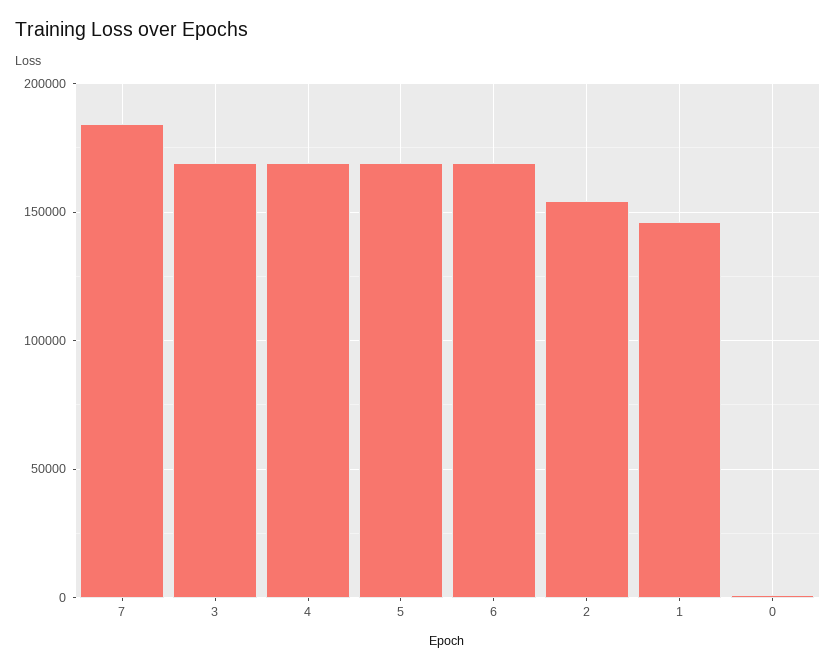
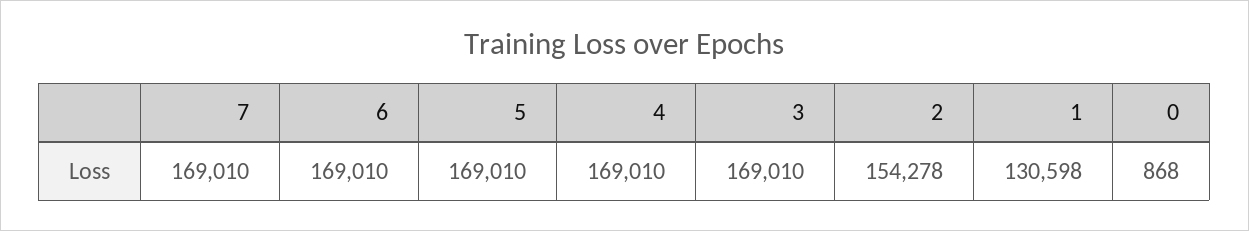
  {
-   "7": 185000,
+   "7": 169010,
    "3": 169010,
    "4": 169010,
    "5": 169010,
    "6": 169010,
    "2": 154278,
-   "1": 145000,
+   "1": 130598,
    "0": 868
  }

